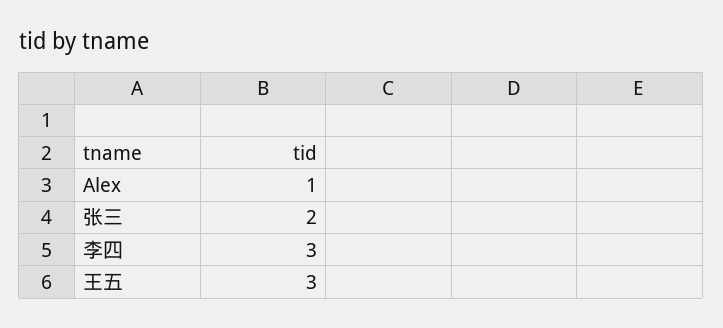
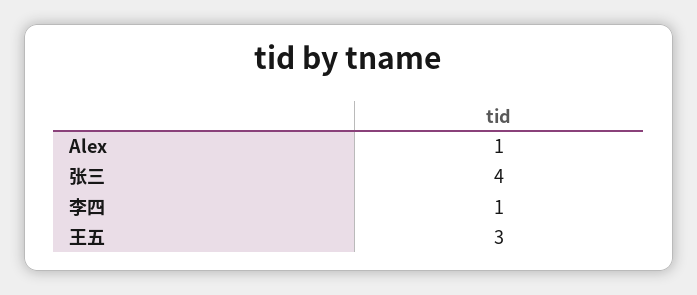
  {
    "Alex": 1,
-   "张三": 2,
+   "张三": 4,
-   "李四": 3,
+   "李四": 1,
    "王五": 3
  }

